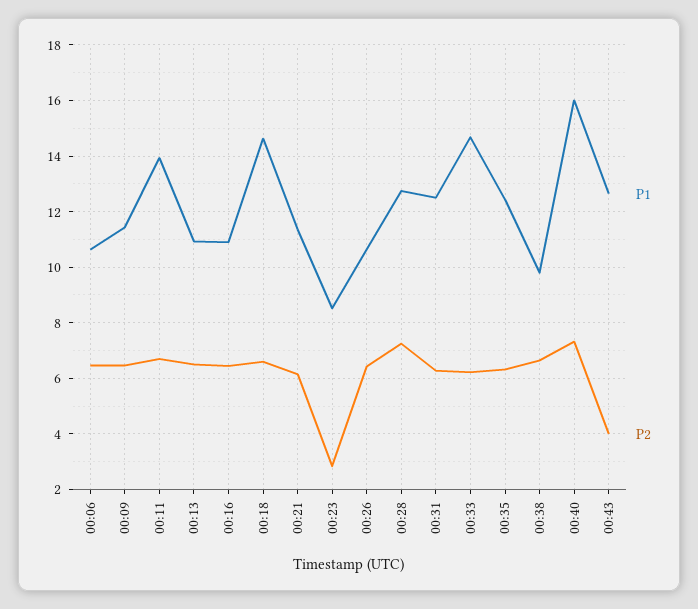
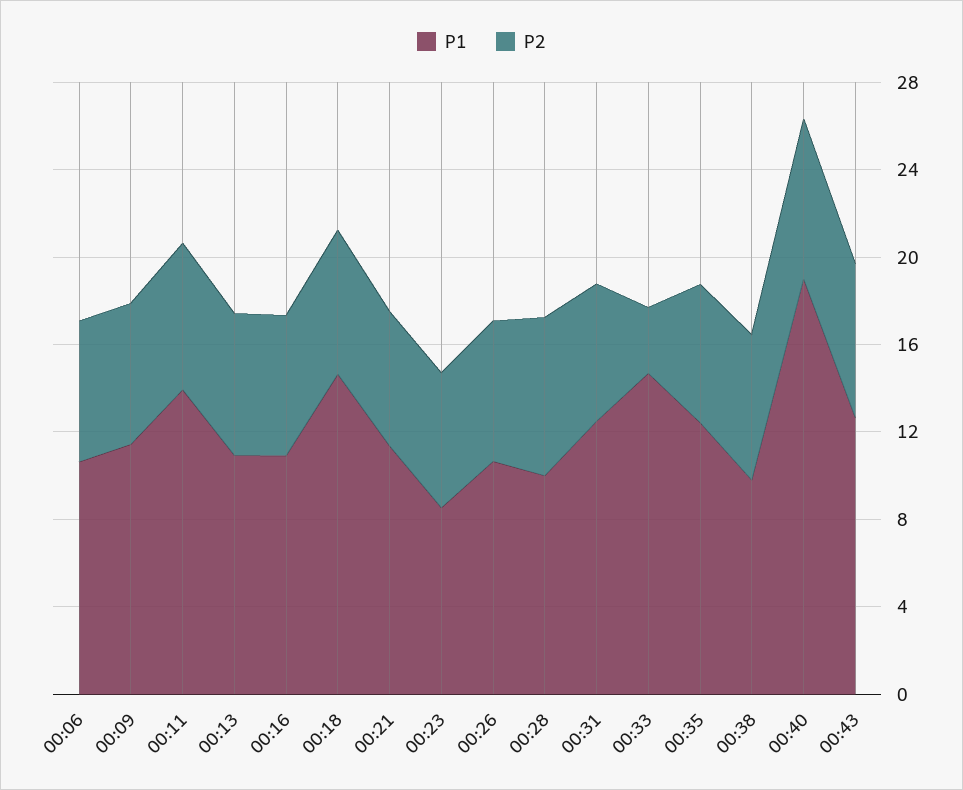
  {
    "P1": {
      "00:06": 10.75,
      "00:09": 11.5,
      "00:11": 14,
      "00:13": 11,
      "00:16": 11,
      "00:18": 14.75,
      "00:21": 11.25,
      "00:23": 8.5,
      "00:26": 10.75,
-     "00:28": 12.75,
+     "00:28": 10,
      "00:31": 12.5,
      "00:33": 14.75,
      "00:35": 12.5,
      "00:38": 9.75,
-     "00:40": 16,
+     "00:40": 19,
      "00:43": 12.75
    },
    "P2": {
      "00:06": 6.5,
      "00:09": 6.5,
      "00:11": 6.75,
      "00:13": 6.5,
      "00:16": 6.5,
      "00:18": 6.5,
      "00:21": 6.25,
-     "00:23": 2.75,
+     "00:23": 6,
      "00:26": 6.5,
      "00:28": 7.25,
      "00:31": 6.25,
-     "00:33": 6.25,
+     "00:33": 3,
      "00:35": 6.25,
      "00:38": 6.75,
      "00:40": 7.25,
-     "00:43": 4
+     "00:43": 7
    }
  }

